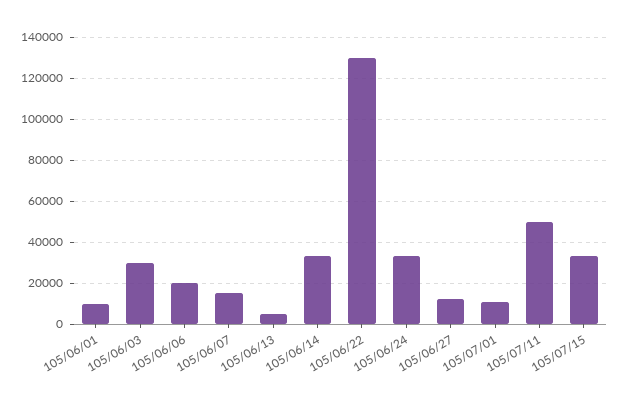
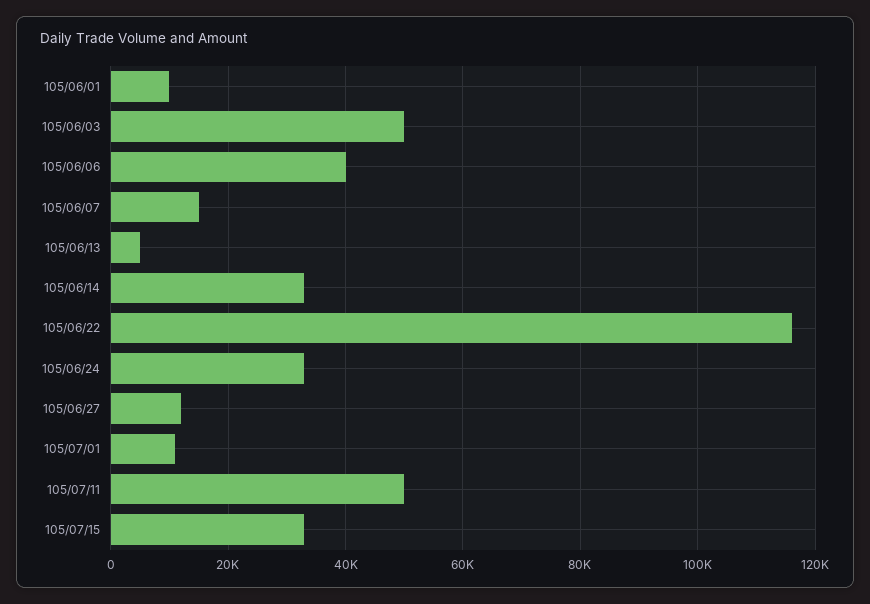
  {
    "105/06/01": 10000,
-   "105/06/03": 30000,
+   "105/06/03": 50000,
-   "105/06/06": 20000,
+   "105/06/06": 40000,
    "105/06/07": 16000,
    "105/06/13": 6000,
    "105/06/14": 34000,
-   "105/06/22": 130000,
+   "105/06/22": 116000,
    "105/06/24": 34000,
    "105/06/27": 12000,
    "105/07/01": 12000,
    "105/07/11": 50000,
    "105/07/15": 34000
  }

